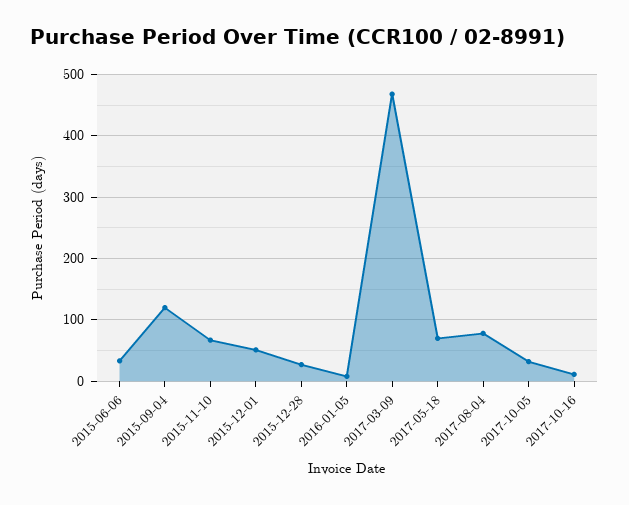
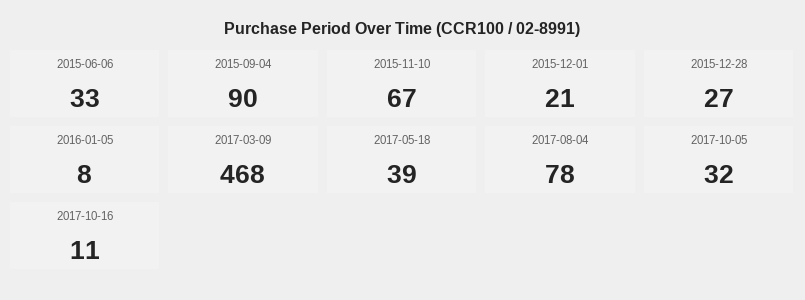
  {
    "2015-06-06": 33,
-   "2015-09-04": 120,
+   "2015-09-04": 90,
    "2015-11-10": 67,
-   "2015-12-01": 50,
+   "2015-12-01": 21,
    "2015-12-28": 27,
    "2016-01-05": 8,
    "2017-03-09": 468,
-   "2017-05-18": 70,
+   "2017-05-18": 39,
    "2017-08-04": 78,
    "2017-10-05": 32,
    "2017-10-16": 11
  }

